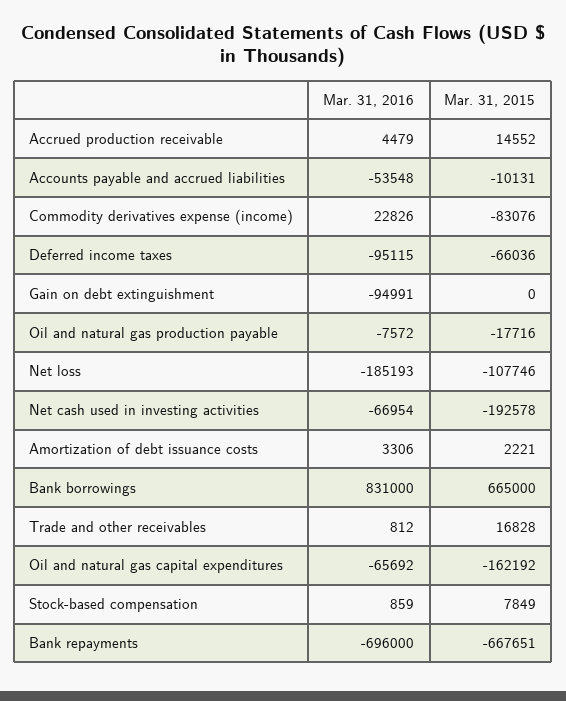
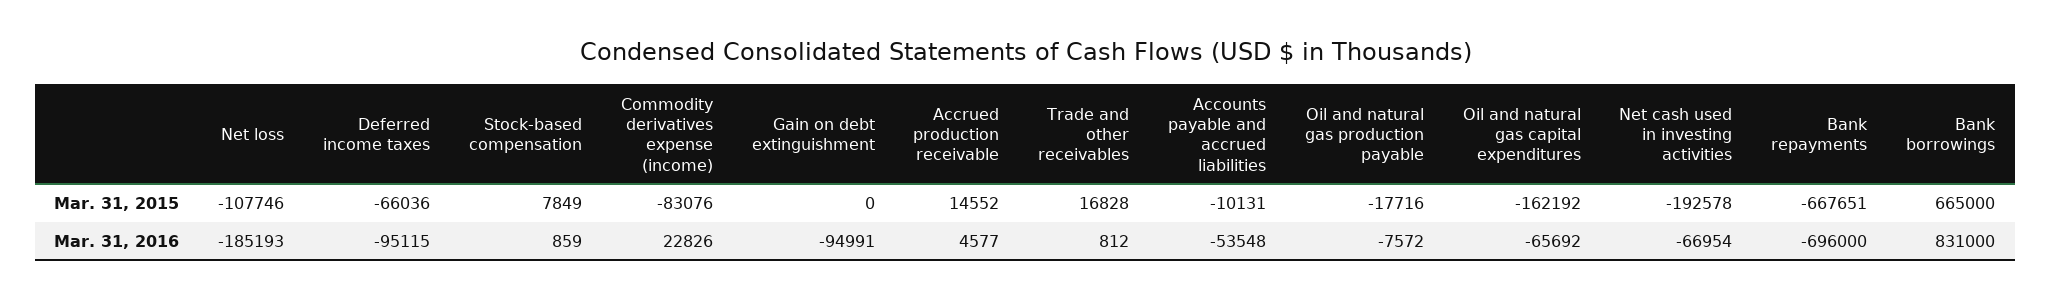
  {
    "Mar. 31, 2016": {
-     "Accrued production receivable": 4479,
+     "Accrued production receivable": 4577,
      "Accounts payable and accrued liabilities": -53548,
      "Commodity derivatives expense (income)": 22826,
      "Deferred income taxes": -95115,
      "Gain on debt extinguishment": -94991,
      "Oil and natural gas production payable": -7572,
      "Net loss": -185193,
      "Net cash used in investing activities": -66954,
-     "Amortization of debt issuance costs": 3306,
      "Bank borrowings": 831000,
      "Trade and other receivables": 812,
      "Oil and natural gas capital expenditures": -65692,
      "Stock-based compensation": 859,
      "Bank repayments": -696000
    },
    "Mar. 31, 2015": {
      "Accrued production receivable": 14552,
      "Accounts payable and accrued liabilities": -10131,
      "Commodity derivatives expense (income)": -83076,
      "Deferred income taxes": -66036,
      "Gain on debt extinguishment": 0,
      "Oil and natural gas production payable": -17716,
      "Net loss": -107746,
      "Net cash used in investing activities": -192578,
-     "Amortization of debt issuance costs": 2221,
      "Bank borrowings": 665000,
      "Trade and other receivables": 16828,
      "Oil and natural gas capital expenditures": -162192,
      "Stock-based compensation": 7849,
      "Bank repayments": -667651
    }
  }

